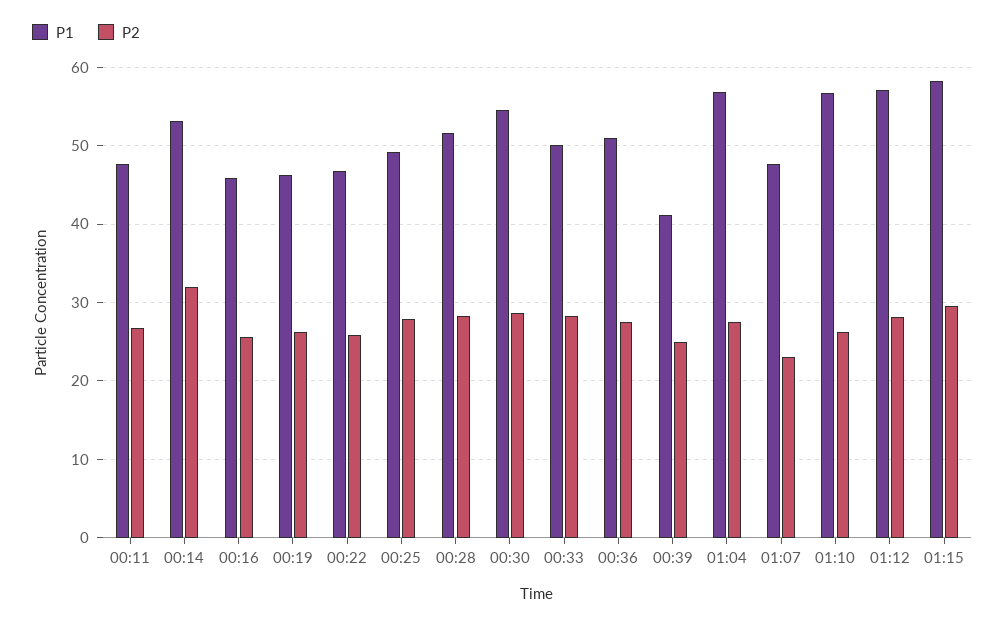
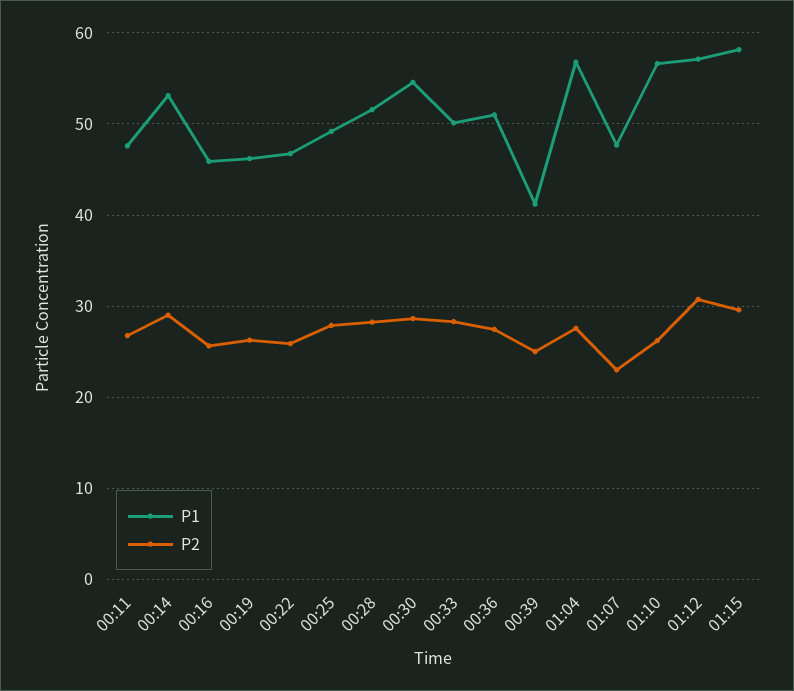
  {
    "P1": {
      "00:11": 48,
      "00:14": 53,
      "00:16": 46,
      "00:19": 46,
      "00:22": 47,
      "00:25": 49,
      "00:28": 52,
      "00:30": 55,
      "00:33": 50,
      "00:36": 51,
      "00:39": 41,
      "01:04": 57,
      "01:07": 48,
      "01:10": 57,
      "01:12": 57,
      "01:15": 58
    },
    "P2": {
      "00:11": 27,
-     "00:14": 32,
+     "00:14": 29,
      "00:16": 26,
      "00:19": 26,
      "00:22": 26,
      "00:25": 28,
      "00:28": 28,
      "00:30": 29,
      "00:33": 28,
      "00:36": 27,
      "00:39": 25,
      "01:04": 28,
      "01:07": 23,
      "01:10": 26,
-     "01:12": 28,
+     "01:12": 31,
      "01:15": 30
    }
  }

